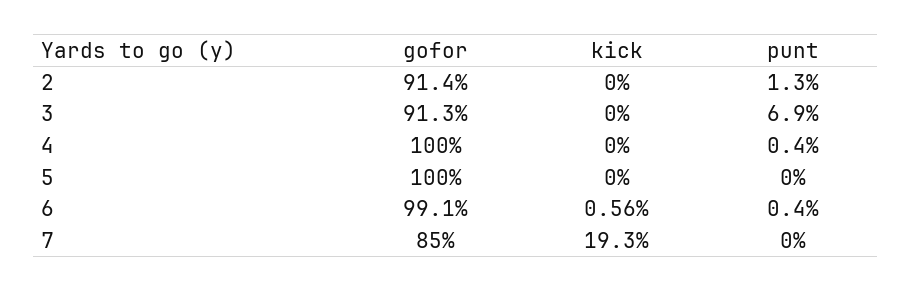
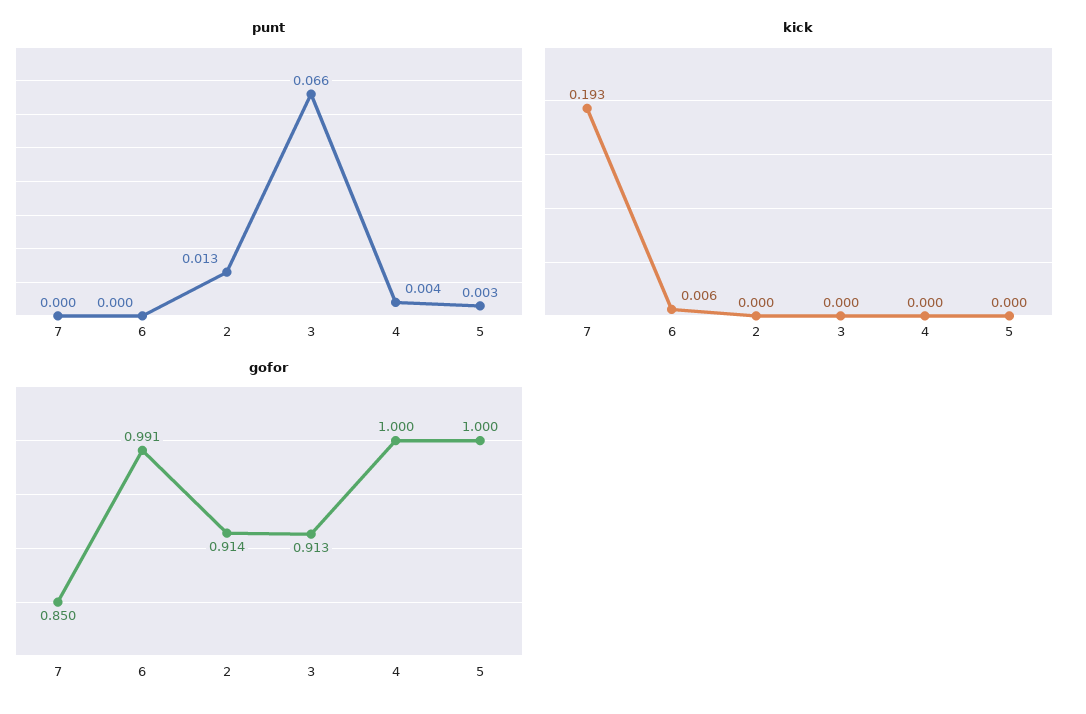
  {
    "gofor": {
      "2": 0.914,
      "3": 0.913,
      "4": 1,
      "5": 1,
      "6": 0.991,
      "7": 0.85
    },
    "kick": {
      "2": 0,
      "3": 0,
      "4": 0,
      "5": 0,
      "6": 0.0056,
      "7": 0.193
    },
    "punt": {
      "2": 0.013,
-     "3": 0.069,
+     "3": 0.066,
      "4": 0.004,
-     "5": 0,
+     "5": 0.003,
-     "6": 0.004,
+     "6": 0,
      "7": 0
    }
  }

